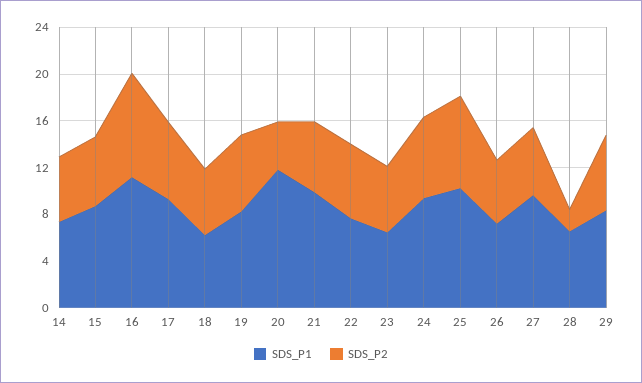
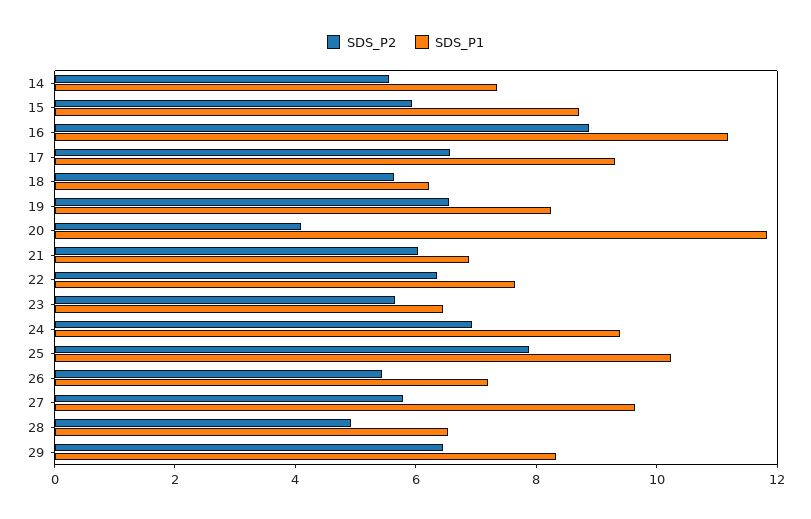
  {
    "SDS_P1": {
      "14": 7.5,
      "15": 8.5,
      "16": 11,
      "17": 9.5,
      "18": 6,
      "19": 8.5,
      "20": 12,
-     "21": 10,
+     "21": 7,
      "22": 7.5,
      "23": 6.5,
      "24": 9.5,
      "25": 10,
      "26": 7,
      "27": 9.5,
      "28": 6.5,
      "29": 8.5
    },
    "SDS_P2": {
      "14": 5.5,
      "15": 6,
      "16": 9,
      "17": 6.5,
      "18": 5.5,
      "19": 6.5,
      "20": 4,
      "21": 6,
      "22": 6.5,
      "23": 5.5,
      "24": 7,
      "25": 8,
      "26": 5.5,
      "27": 6,
-     "28": 2,
+     "28": 5,
      "29": 6.5
    }
  }

